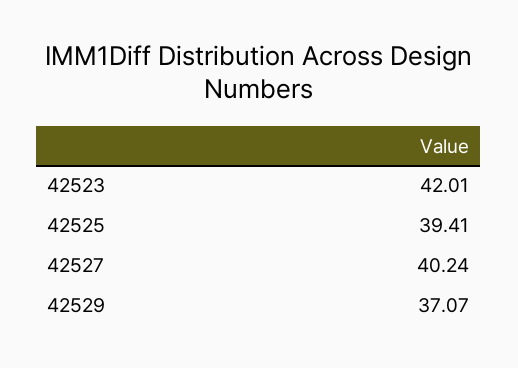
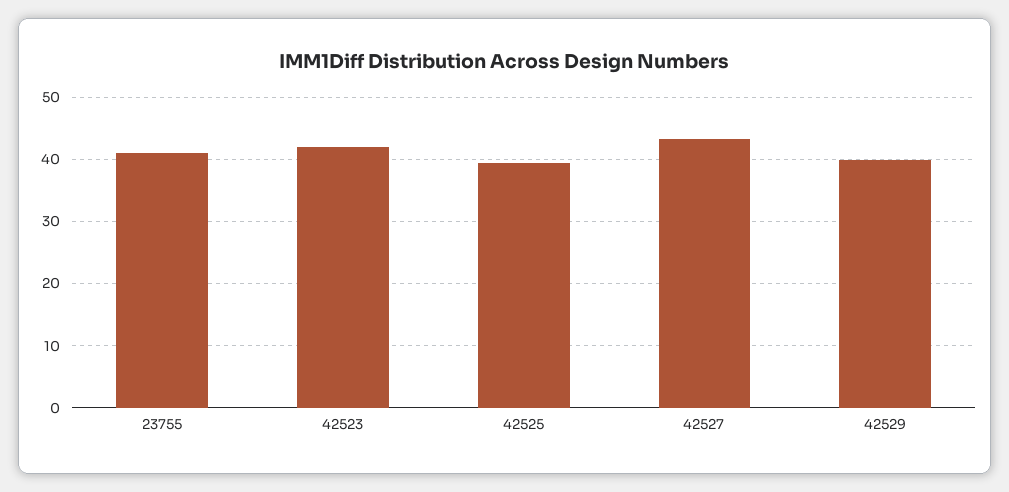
  {
    "42523": 42.01,
    "42525": 39.41,
-   "42527": 40.24,
+   "42527": 43,
-   "42529": 37.07
+   "42529": 40,
+   "23755": 41
  }

